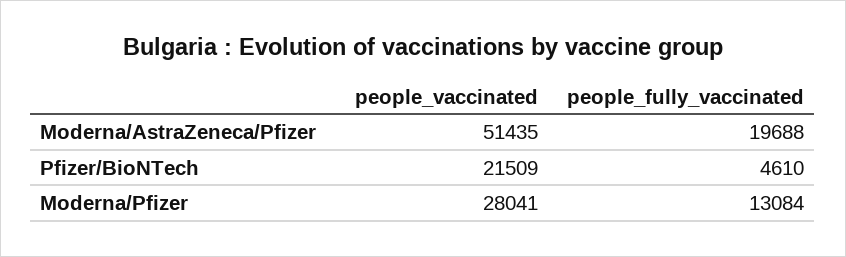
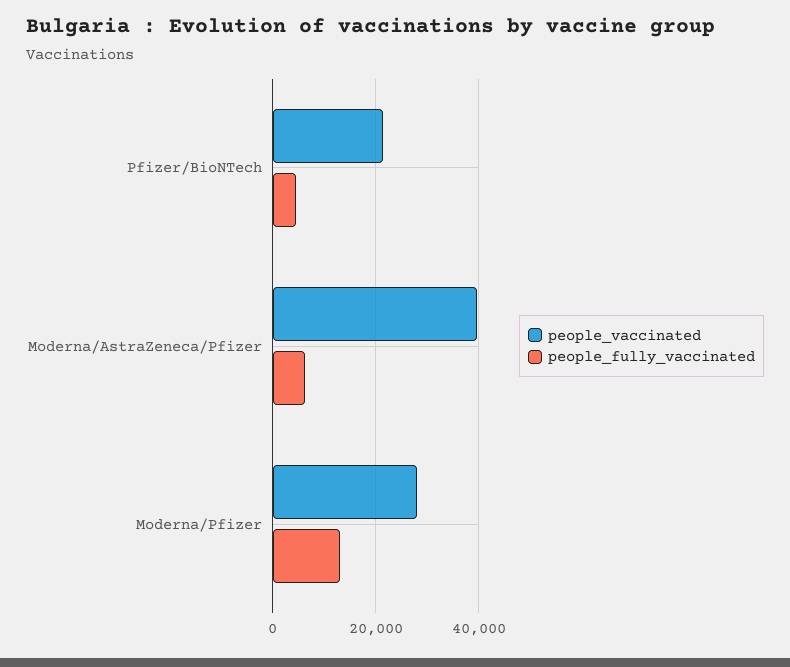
  {
    "people_vaccinated": {
-     "Moderna/AstraZeneca/Pfizer": 51435,
+     "Moderna/AstraZeneca/Pfizer": 40000,
      "Pfizer/BioNTech": 21509,
      "Moderna/Pfizer": 28041
    },
    "people_fully_vaccinated": {
-     "Moderna/AstraZeneca/Pfizer": 19688,
+     "Moderna/AstraZeneca/Pfizer": 6000,
      "Pfizer/BioNTech": 4610,
      "Moderna/Pfizer": 13084
    }
  }

